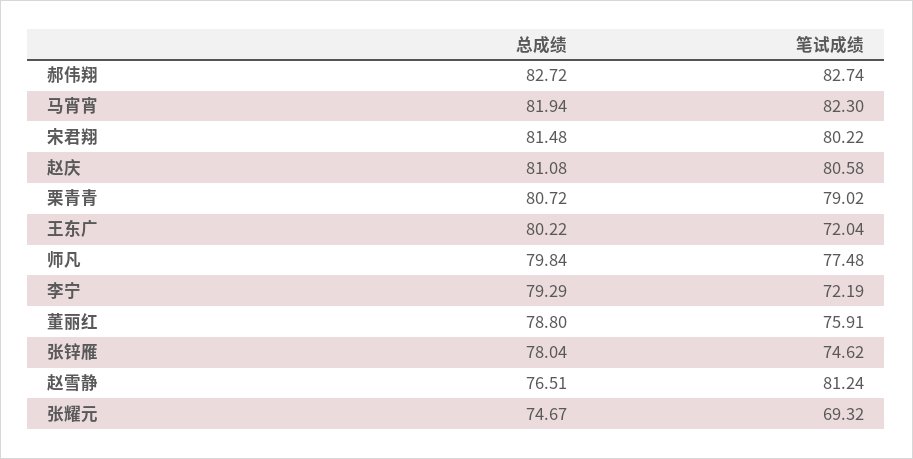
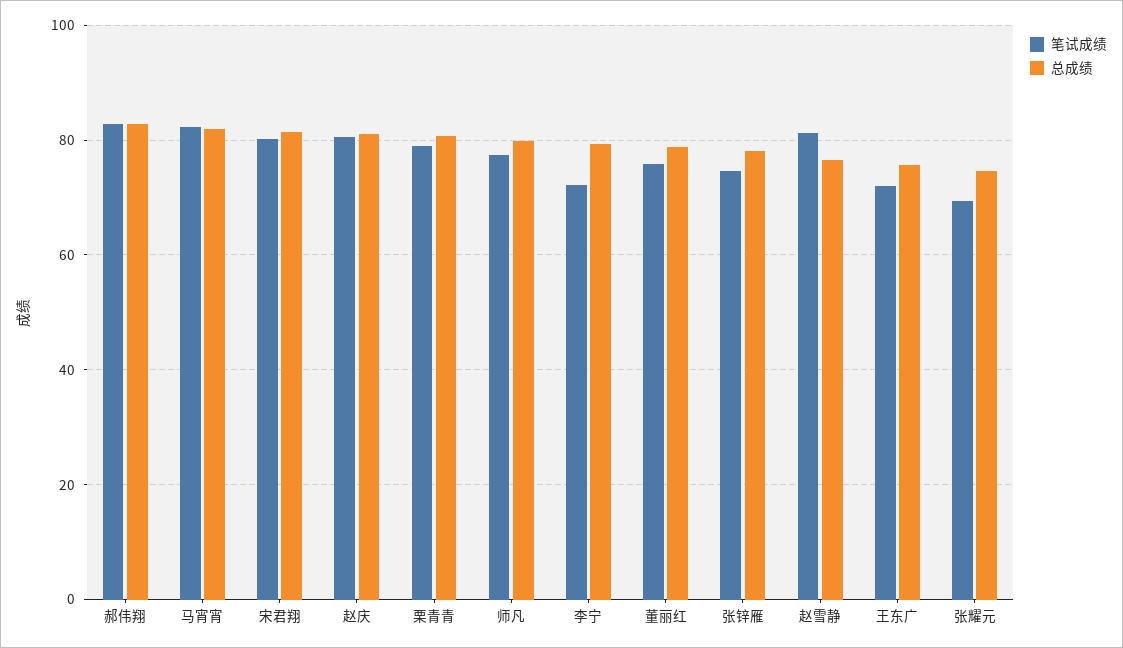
  {
    "总成绩": {
      "郝伟翔": 82.72,
      "马宵宵": 81.94,
      "宋君翔": 81.48,
      "赵庆": 81.08,
      "栗青青": 80.72,
-     "王东广": 80.22,
+     "王东广": 76,
      "师凡": 79.84,
      "李宁": 79.29,
      "董丽红": 78.8,
      "张锌雁": 78.04,
      "赵雪静": 76.51,
      "张耀元": 74.67
    },
    "笔试成绩": {
      "郝伟翔": 82.74,
      "马宵宵": 82.3,
      "宋君翔": 80.22,
      "赵庆": 80.58,
      "栗青青": 79.02,
      "王东广": 72.04,
      "师凡": 77.48,
      "李宁": 72.19,
      "董丽红": 75.91,
      "张锌雁": 74.62,
      "赵雪静": 81.24,
      "张耀元": 69.32
    }
  }

